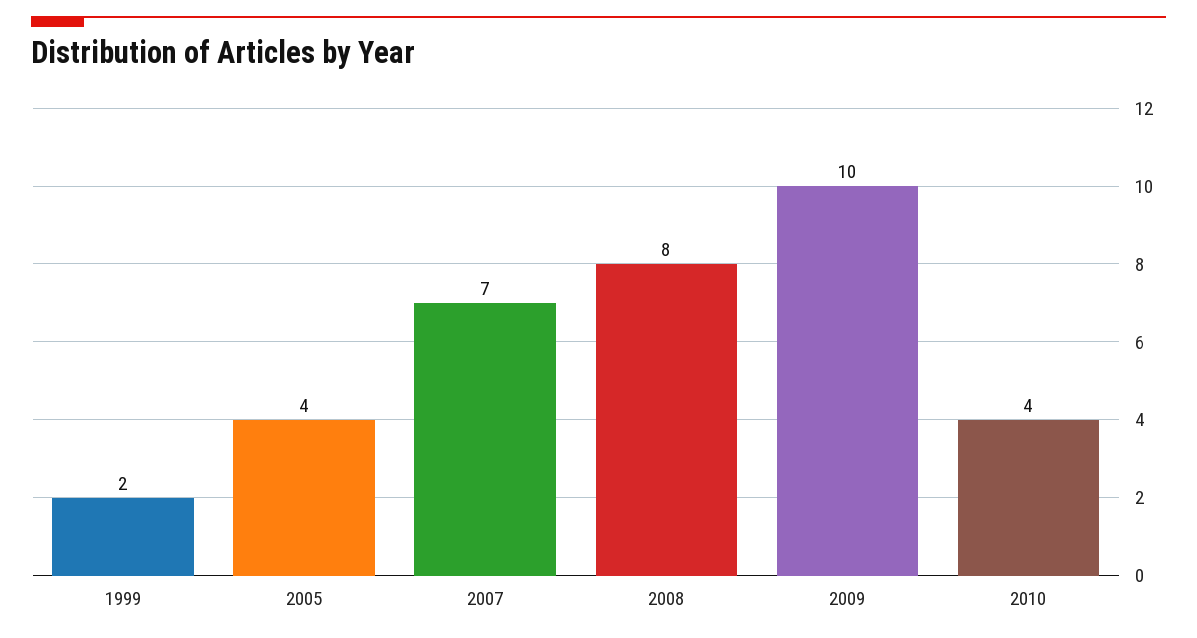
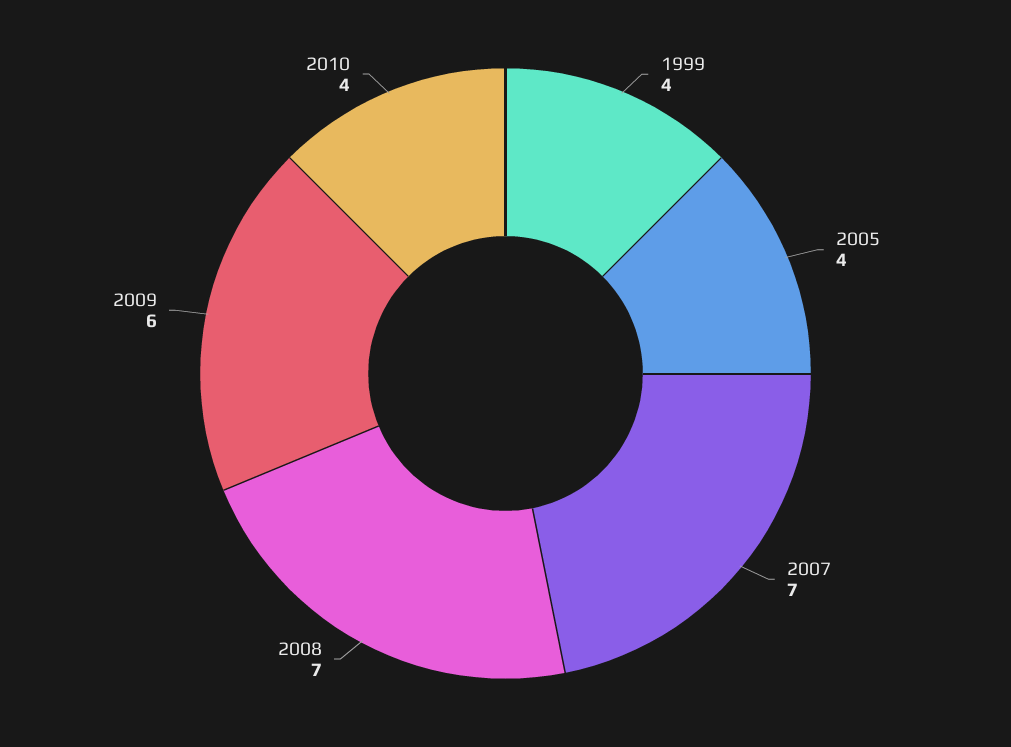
  {
-   "1999": 2,
+   "1999": 4,
    "2005": 4,
    "2007": 7,
-   "2008": 8,
+   "2008": 7,
-   "2009": 10,
+   "2009": 6,
    "2010": 4
  }

